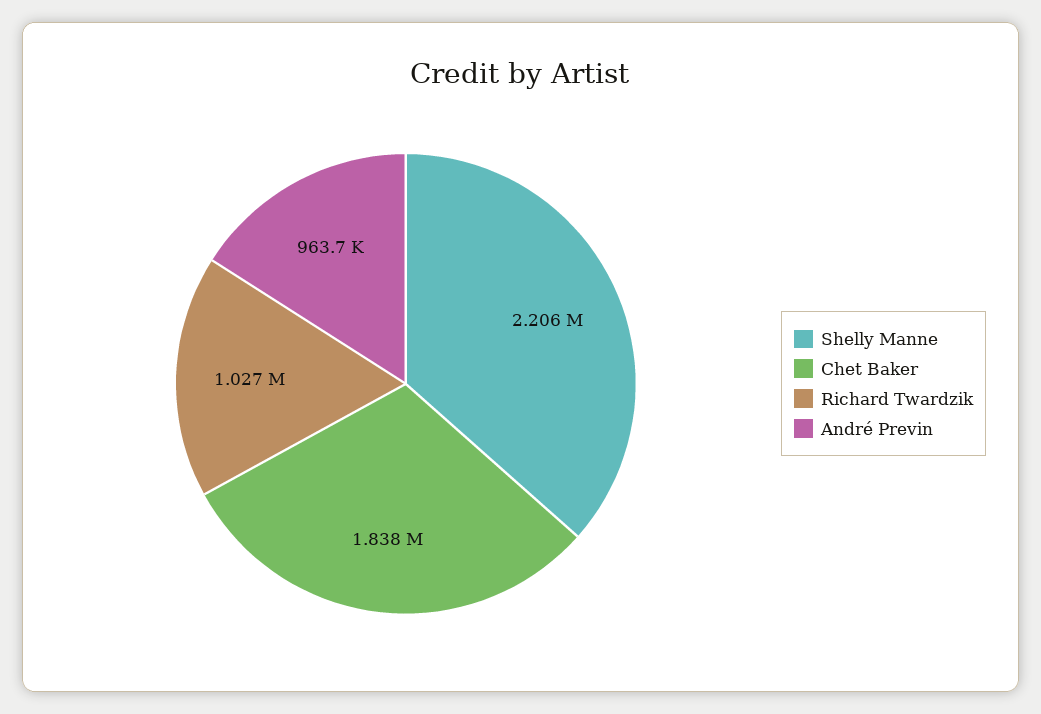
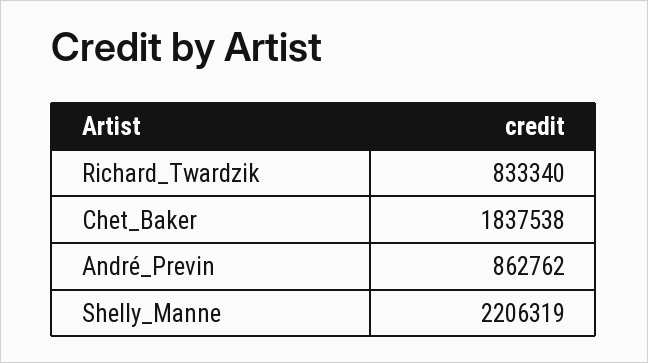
  {
    "Shelly Manne": 2206319,
    "Chet Baker": 1837538,
-   "Richard Twardzik": 1027000,
+   "Richard Twardzik": 833340,
-   "André Previn": 963700
+   "André Previn": 862762
  }

